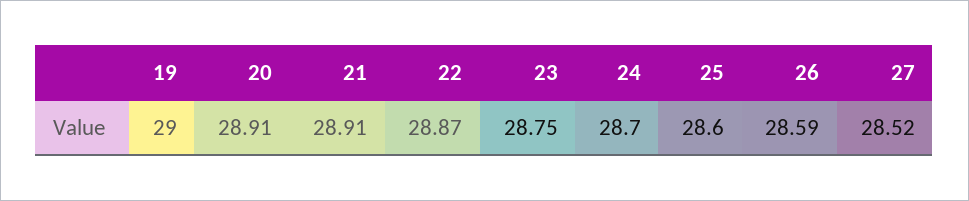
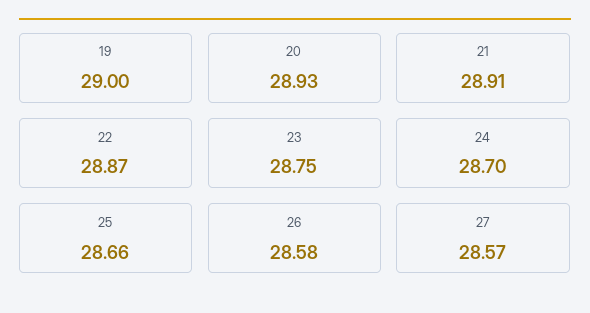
  {
    "19": 29,
-   "20": 28.91,
+   "20": 28.93,
    "21": 28.91,
    "22": 28.87,
    "23": 28.75,
    "24": 28.7,
-   "25": 28.6,
+   "25": 28.66,
-   "26": 28.59,
+   "26": 28.58,
-   "27": 28.52
+   "27": 28.57
  }

